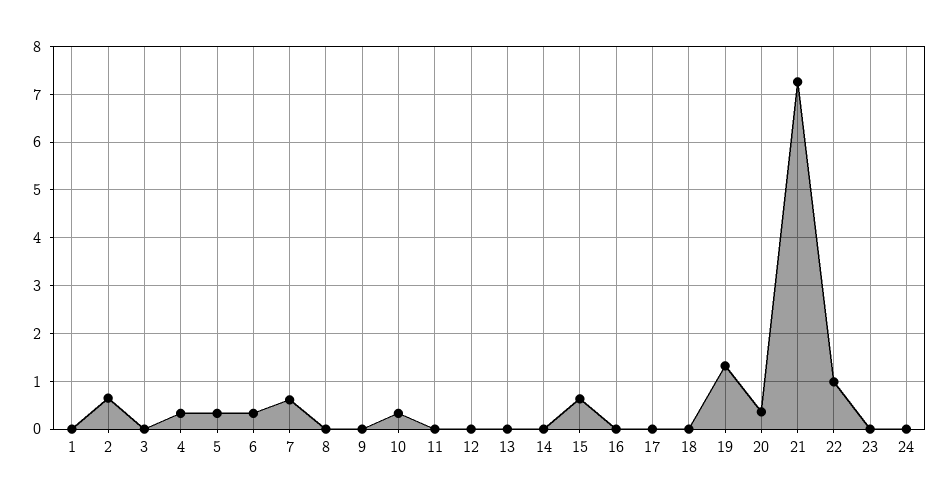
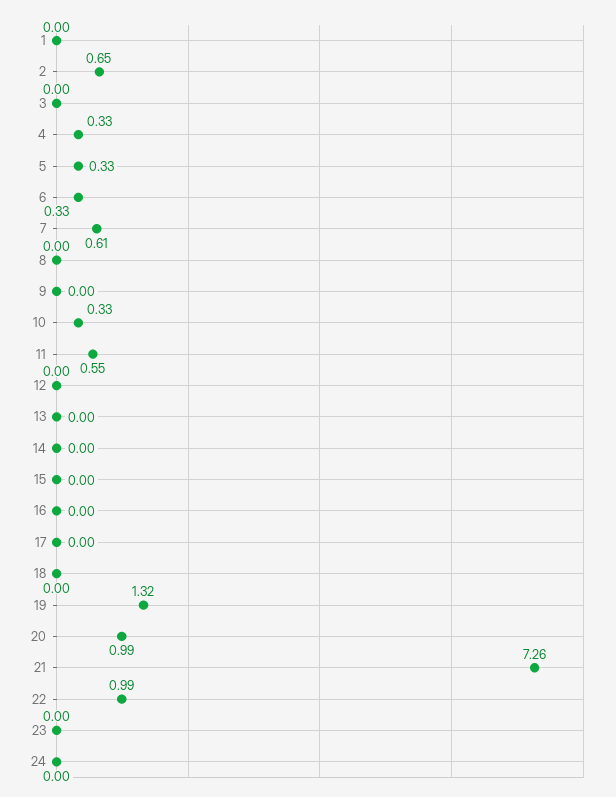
  {
    "1": 0,
    "2": 0.65,
    "3": 0,
    "4": 0.33,
    "5": 0.33,
    "6": 0.33,
    "7": 0.61,
    "8": 0,
    "9": 0,
    "10": 0.33,
-   "11": 0,
+   "11": 0.55,
    "12": 0,
    "13": 0,
    "14": 0,
-   "15": 0.6,
+   "15": 0,
    "16": 0,
    "17": 0,
    "18": 0,
    "19": 1.32,
-   "20": 0.4,
+   "20": 0.99,
    "21": 7.26,
    "22": 0.99,
    "23": 0,
    "24": 0
  }

